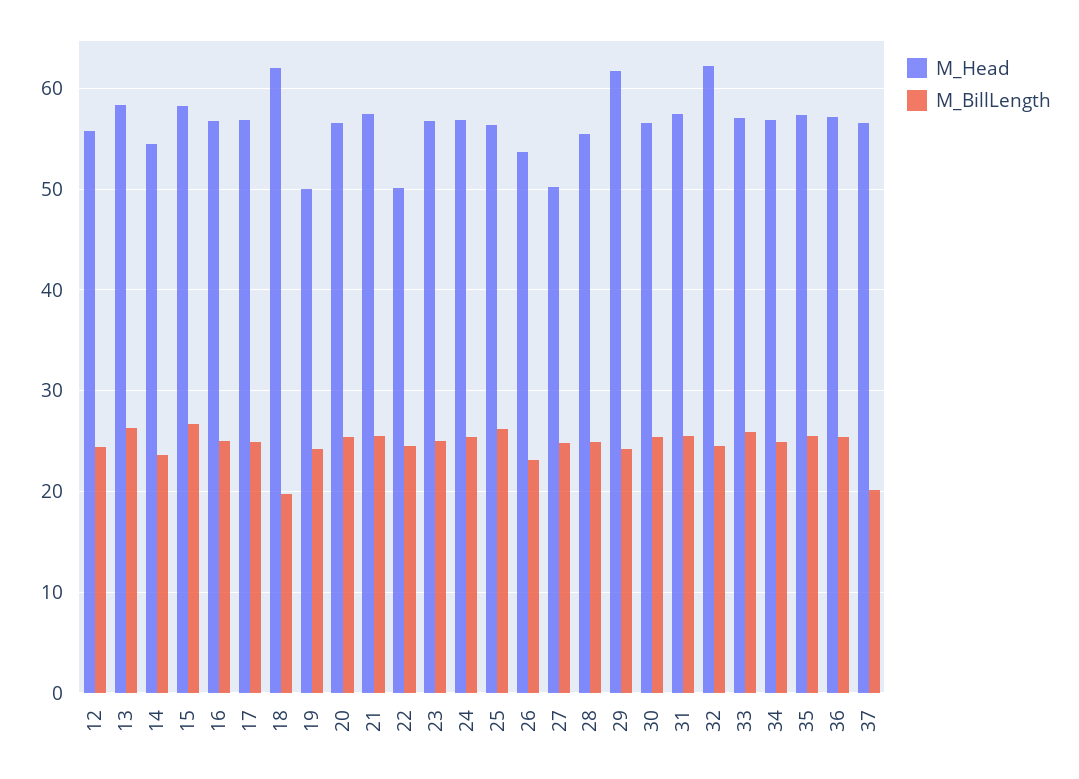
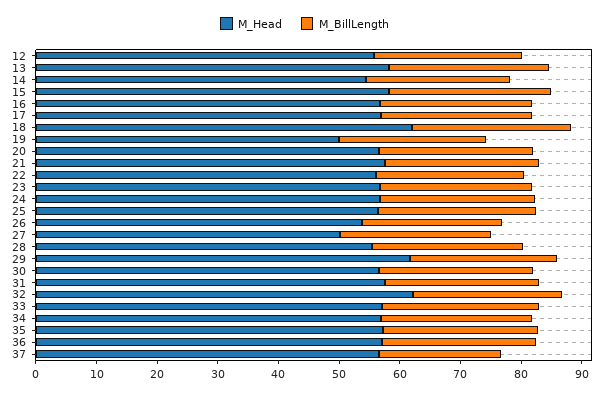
  {
    "M_Head": {
      "12": 56,
      "13": 58,
      "14": 55,
      "15": 58,
      "16": 57,
      "17": 57,
      "18": 62,
      "19": 50,
      "20": 57,
      "21": 58,
-     "22": 50,
+     "22": 56,
      "23": 57,
      "24": 57,
      "25": 56,
      "26": 54,
      "27": 50,
      "28": 55,
      "29": 62,
      "30": 57,
      "31": 58,
      "32": 62,
      "33": 57,
      "34": 57,
      "35": 57,
      "36": 57,
      "37": 57
    },
    "M_BillLength": {
      "12": 24,
      "13": 26,
      "14": 24,
      "15": 27,
      "16": 25,
      "17": 25,
-     "18": 20,
+     "18": 26,
      "19": 24,
      "20": 25,
      "21": 26,
      "22": 25,
      "23": 25,
      "24": 25,
      "25": 26,
      "26": 23,
      "27": 25,
      "28": 25,
      "29": 24,
      "30": 25,
      "31": 26,
      "32": 25,
      "33": 26,
      "34": 25,
      "35": 25,
      "36": 25,
      "37": 20
    }
  }

